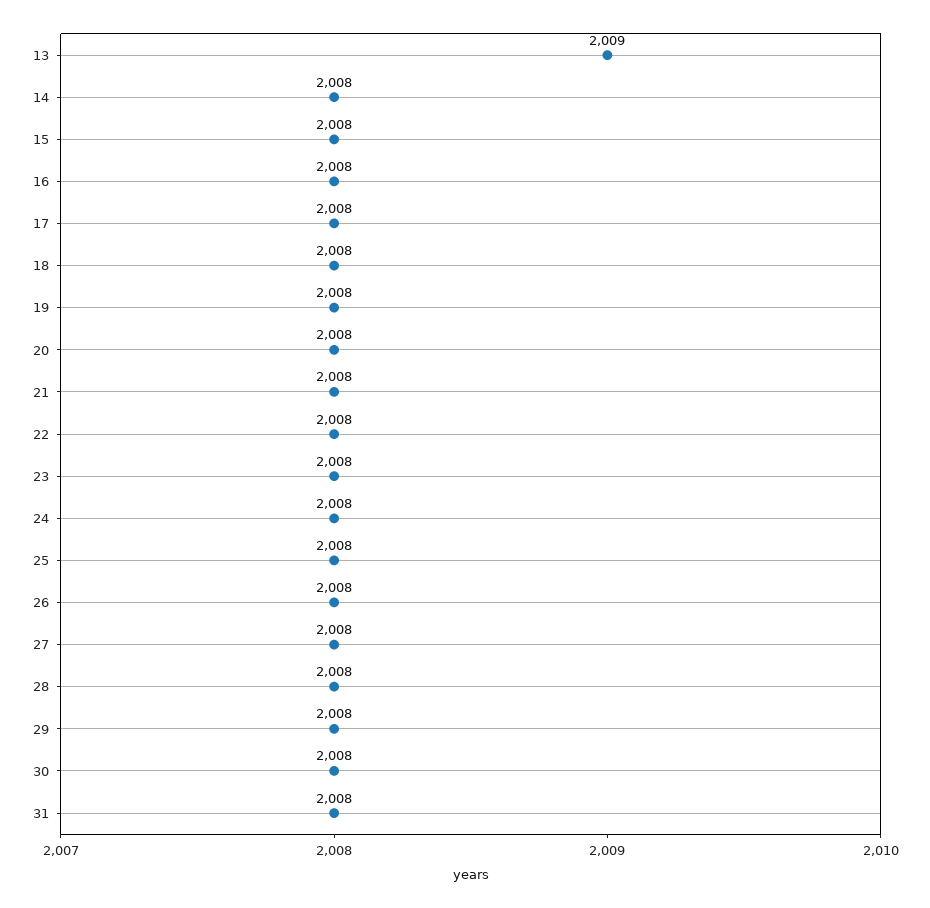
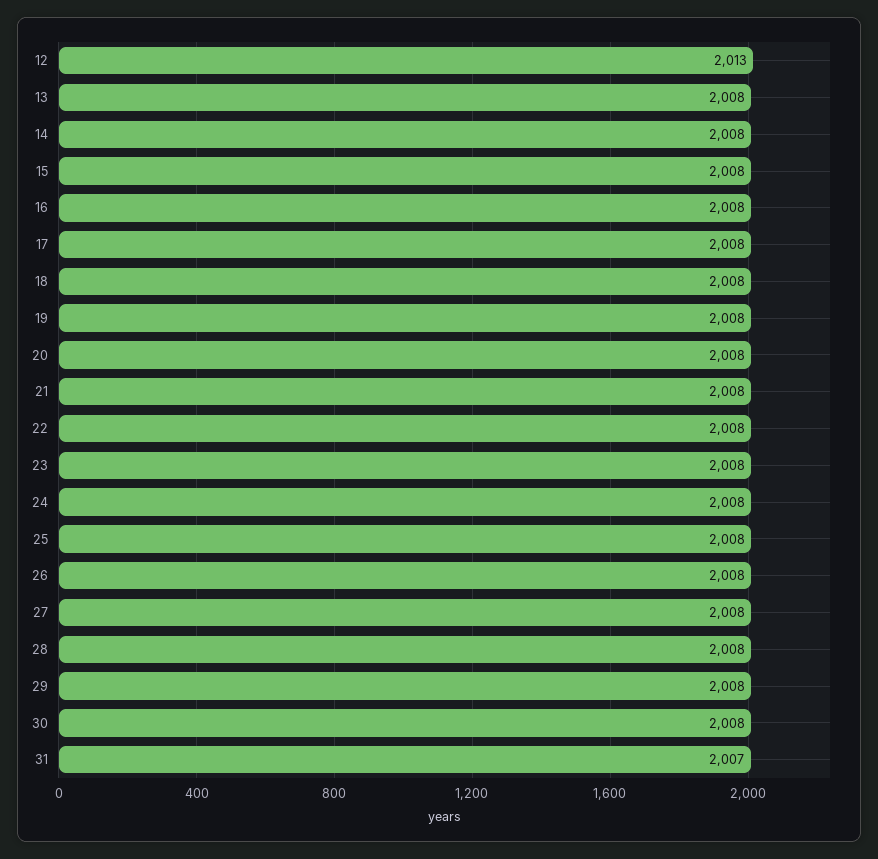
  {
-   "13": 2009,
+   "13": 2008,
    "14": 2008,
    "15": 2008,
    "16": 2008,
    "17": 2008,
    "18": 2008,
    "19": 2008,
    "20": 2008,
    "21": 2008,
    "22": 2008,
    "23": 2008,
    "24": 2008,
    "25": 2008,
    "26": 2008,
    "27": 2008,
    "28": 2008,
    "29": 2008,
    "30": 2008,
-   "31": 2008
+   "31": 2007,
+   "12": 2013
  }

